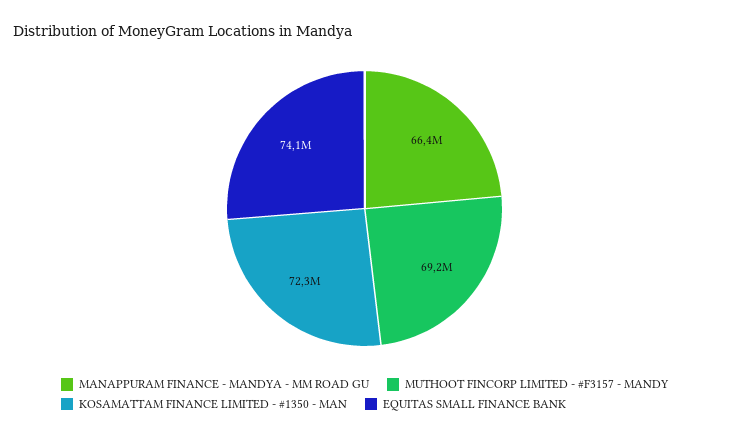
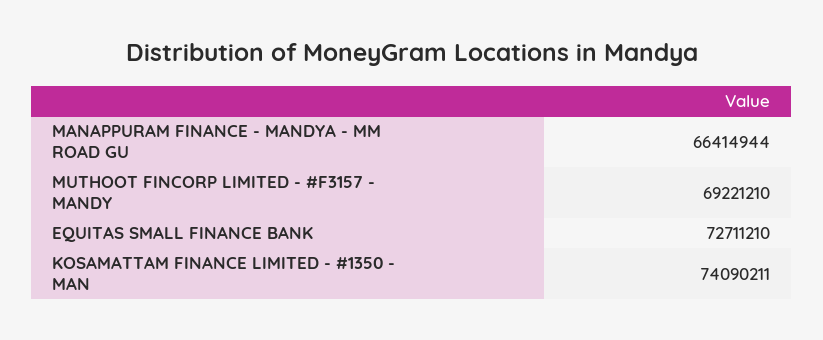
  {
    "MANAPPURAM FINANCE - MANDYA - MM ROAD GU": 66414944,
    "MUTHOOT FINCORP LIMITED - #F3157 - MANDY": 69221210,
-   "KOSAMATTAM FINANCE LIMITED - #1350 - MAN": 72300000,
+   "KOSAMATTAM FINANCE LIMITED - #1350 - MAN": 74090211,
-   "EQUITAS SMALL FINANCE BANK": 74100000
+   "EQUITAS SMALL FINANCE BANK": 72711210
  }

